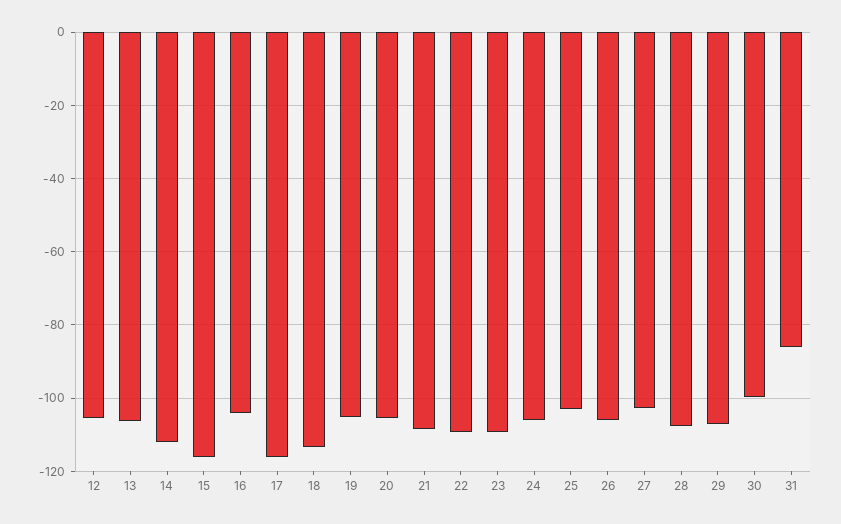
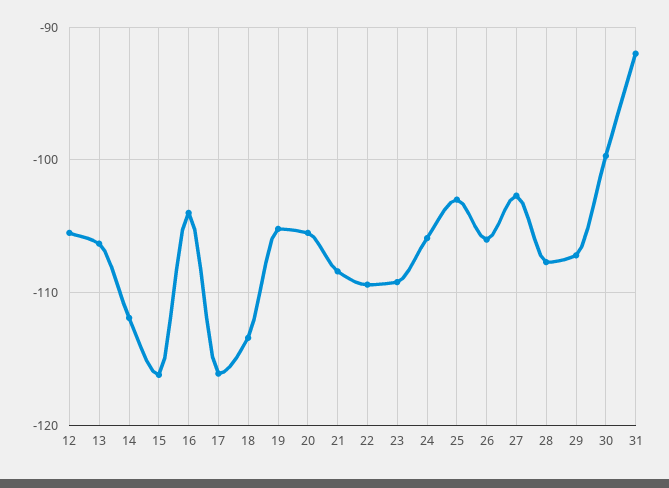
  {
    "12": -106,
    "13": -106,
    "14": -112,
    "15": -116,
    "16": -104,
    "17": -116,
    "18": -113,
    "19": -105,
    "20": -106,
    "21": -108,
    "22": -109,
    "23": -109,
    "24": -106,
    "25": -103,
    "26": -106,
    "27": -103,
    "28": -108,
    "29": -107,
    "30": -100,
-   "31": -86
+   "31": -92
  }

